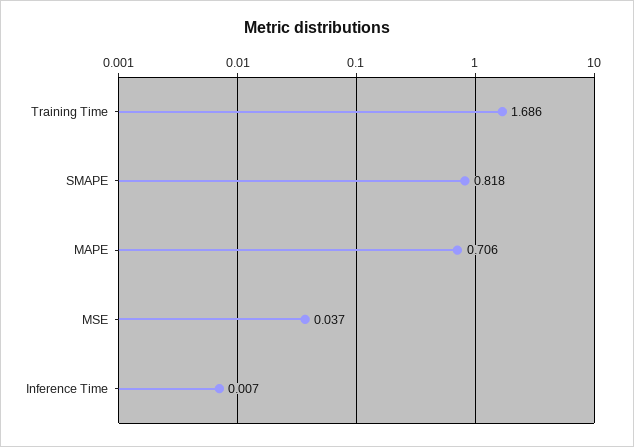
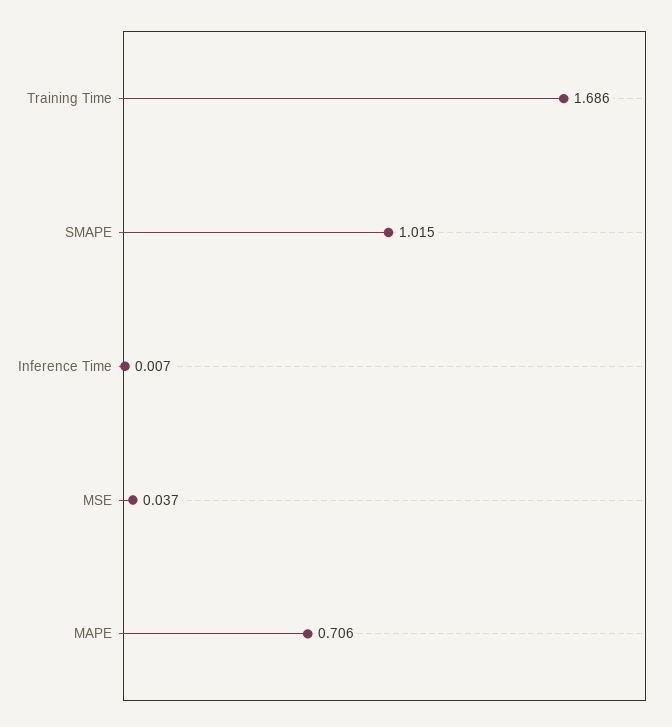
  {
    "Training Time": 1.686,
-   "SMAPE": 0.818,
+   "SMAPE": 1.015,
    "MAPE": 0.706,
    "MSE": 0.037,
    "Inference Time": 0.007
  }

